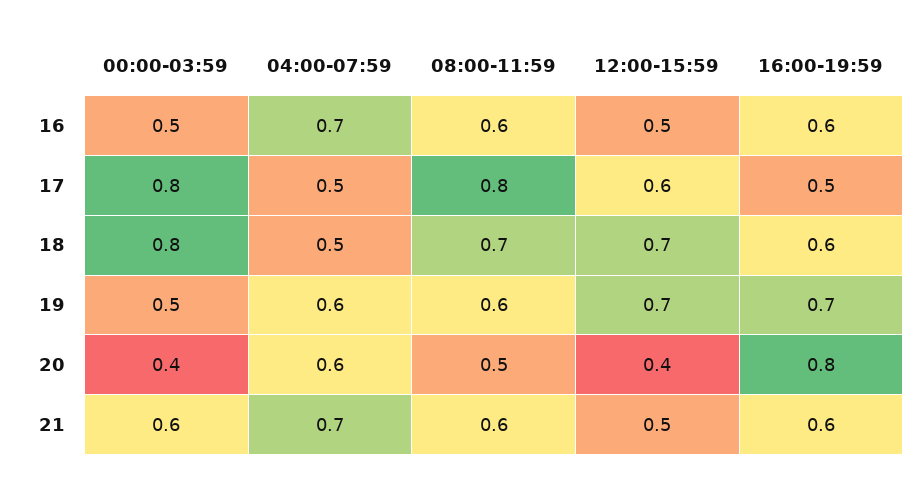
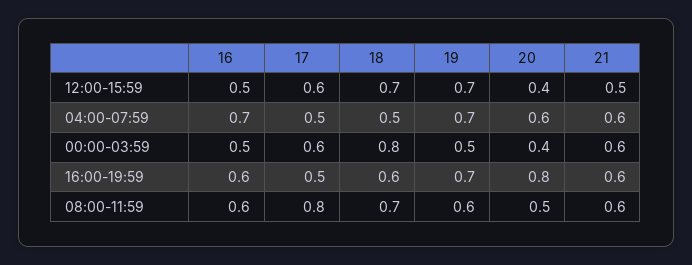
  {
    "00:00-03:59": {
      "16": 0.5,
-     "17": 0.8,
+     "17": 0.6,
      "18": 0.8,
      "19": 0.5,
      "20": 0.4,
      "21": 0.6
    },
    "04:00-07:59": {
      "16": 0.7,
      "17": 0.5,
      "18": 0.5,
-     "19": 0.6,
+     "19": 0.7,
      "20": 0.6,
-     "21": 0.7
+     "21": 0.6
    },
    "08:00-11:59": {
      "16": 0.6,
      "17": 0.8,
      "18": 0.7,
      "19": 0.6,
      "20": 0.5,
      "21": 0.6
    },
    "12:00-15:59": {
      "16": 0.5,
      "17": 0.6,
      "18": 0.7,
      "19": 0.7,
      "20": 0.4,
      "21": 0.5
    },
    "16:00-19:59": {
      "16": 0.6,
      "17": 0.5,
      "18": 0.6,
      "19": 0.7,
      "20": 0.8,
      "21": 0.6
    }
  }

